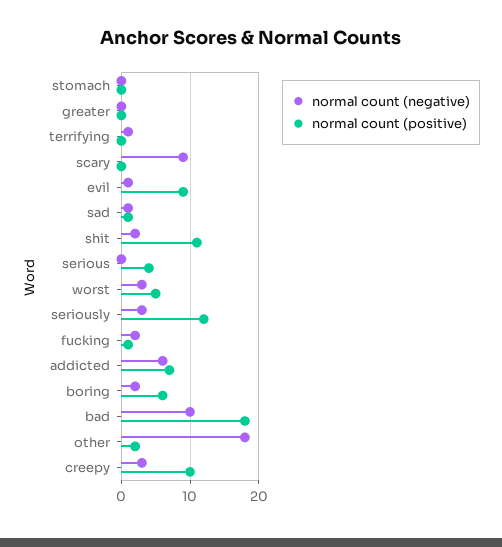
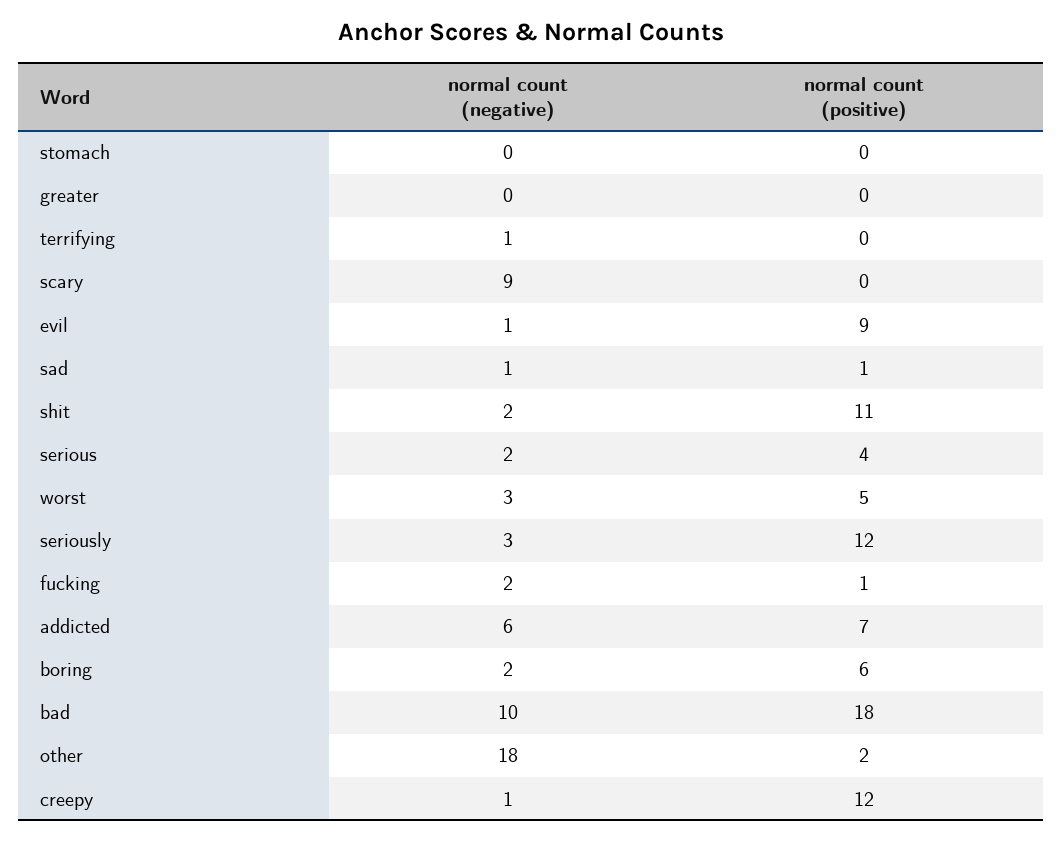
  {
    "normal count (negative)": {
      "stomach": 0,
      "greater": 0,
      "terrifying": 1,
      "scary": 9,
      "evil": 1,
      "sad": 1,
      "shit": 2,
-     "serious": 0,
+     "serious": 2,
      "worst": 3,
      "seriously": 3,
      "fucking": 2,
      "addicted": 6,
      "boring": 2,
      "bad": 10,
      "other": 18,
-     "creepy": 3
+     "creepy": 1
    },
    "normal count (positive)": {
      "stomach": 0,
      "greater": 0,
      "terrifying": 0,
      "scary": 0,
      "evil": 9,
      "sad": 1,
      "shit": 11,
      "serious": 4,
      "worst": 5,
      "seriously": 12,
      "fucking": 1,
      "addicted": 7,
      "boring": 6,
      "bad": 18,
      "other": 2,
-     "creepy": 10
+     "creepy": 12
    }
  }

